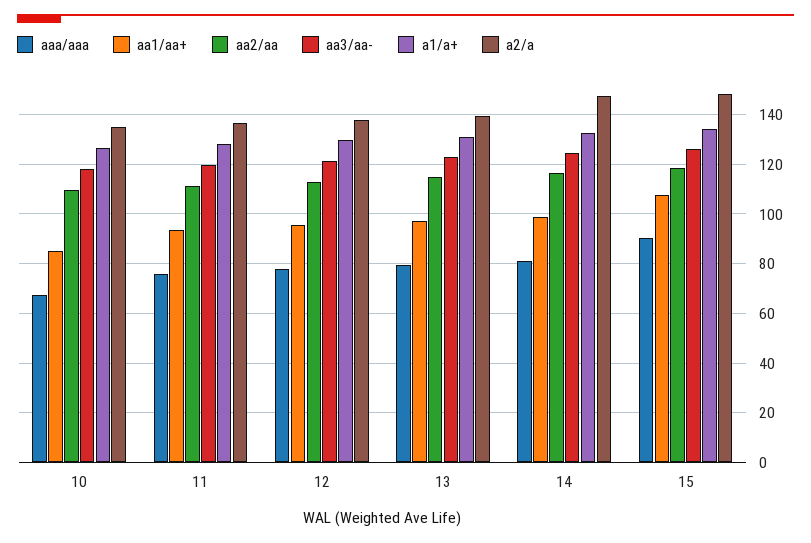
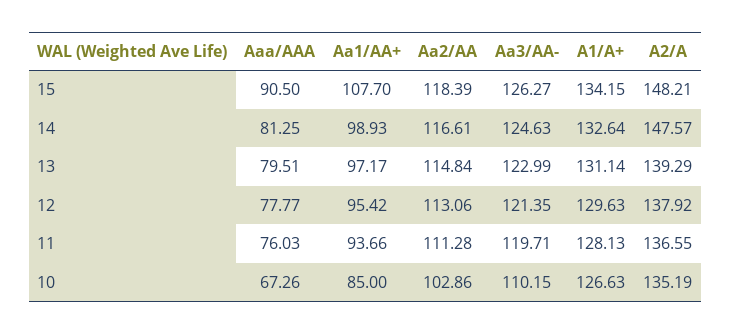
  {
    "aaa/aaa": {
      "10": 67.26,
      "11": 76.03,
      "12": 77.77,
      "13": 79.51,
      "14": 81.25,
      "15": 90.5
    },
    "aa1/aa+": {
      "10": 85,
      "11": 93.66,
      "12": 95.42,
      "13": 97.17,
      "14": 98.93,
      "15": 107.7
    },
    "aa2/aa": {
-     "10": 110,
+     "10": 102.86,
      "11": 111.28,
      "12": 113.06,
      "13": 114.84,
      "14": 116.61,
      "15": 118.39
    },
    "aa3/aa-": {
-     "10": 117.5,
+     "10": 110.15,
      "11": 119.71,
      "12": 121.35,
      "13": 122.99,
      "14": 124.63,
      "15": 126.27
    },
    "a1/a+": {
      "10": 126.63,
      "11": 128.13,
      "12": 129.63,
      "13": 131.14,
      "14": 132.64,
      "15": 134.15
    },
    "a2/a": {
      "10": 135.19,
      "11": 136.55,
      "12": 137.92,
      "13": 139.29,
      "14": 147.57,
      "15": 148.21
    }
  }

